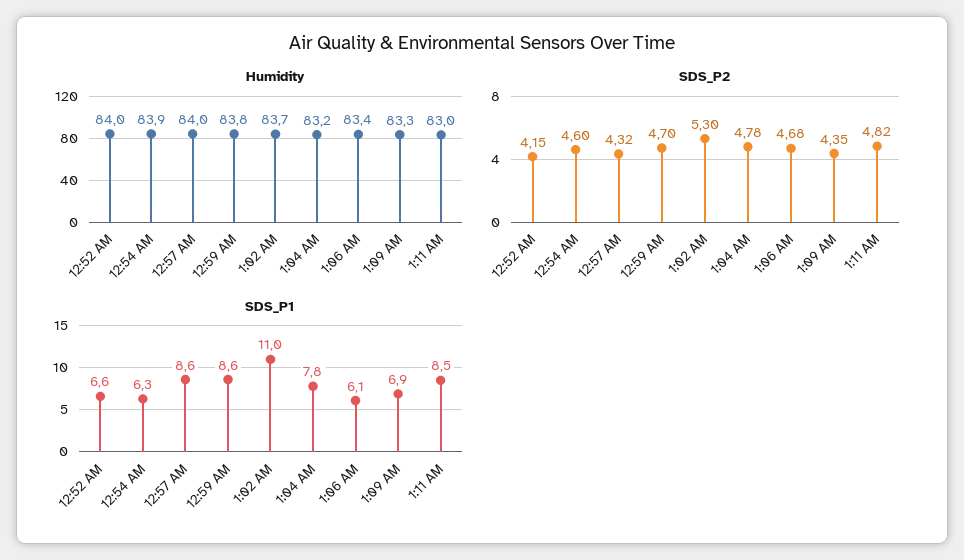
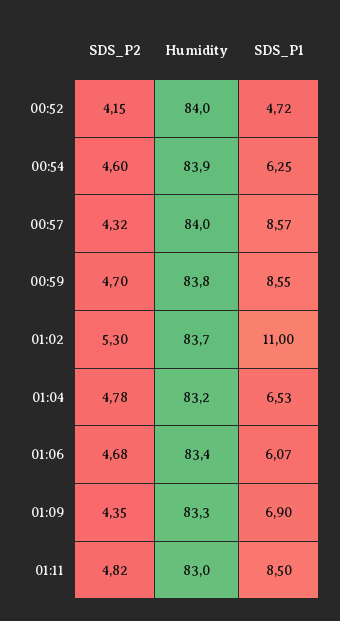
  {
    "Humidity": {
      "12:52 AM": 84,
      "12:54 AM": 83.9,
      "12:57 AM": 84,
      "12:59 AM": 83.8,
      "1:02 AM": 83.7,
      "1:04 AM": 83.2,
      "1:06 AM": 83.4,
      "1:09 AM": 83.3,
      "1:11 AM": 83
    },
    "SDS_P2": {
      "12:52 AM": 4.15,
      "12:54 AM": 4.6,
      "12:57 AM": 4.32,
      "12:59 AM": 4.7,
      "1:02 AM": 5.3,
      "1:04 AM": 4.78,
      "1:06 AM": 4.68,
      "1:09 AM": 4.35,
      "1:11 AM": 4.82
    },
    "SDS_P1": {
-     "12:52 AM": 6.6,
+     "12:52 AM": 4.72,
      "12:54 AM": 6.25,
      "12:57 AM": 8.57,
      "12:59 AM": 8.55,
      "1:02 AM": 11,
-     "1:04 AM": 7.8,
+     "1:04 AM": 6.53,
      "1:06 AM": 6.07,
      "1:09 AM": 6.9,
      "1:11 AM": 8.5
    }
  }

